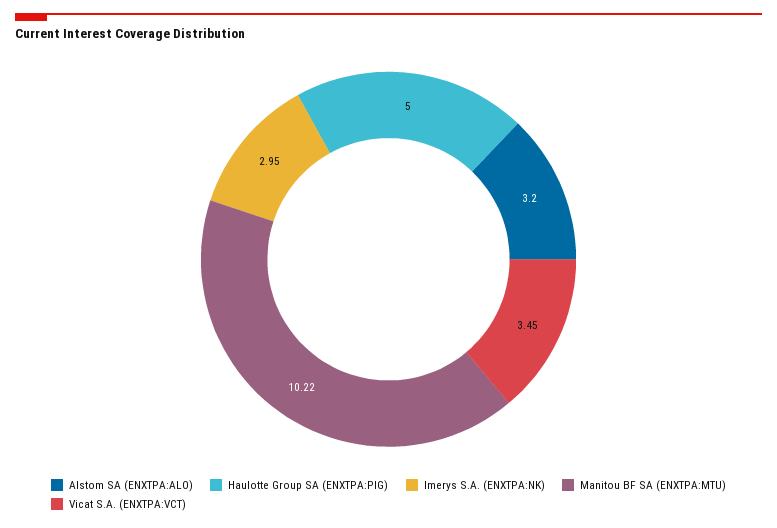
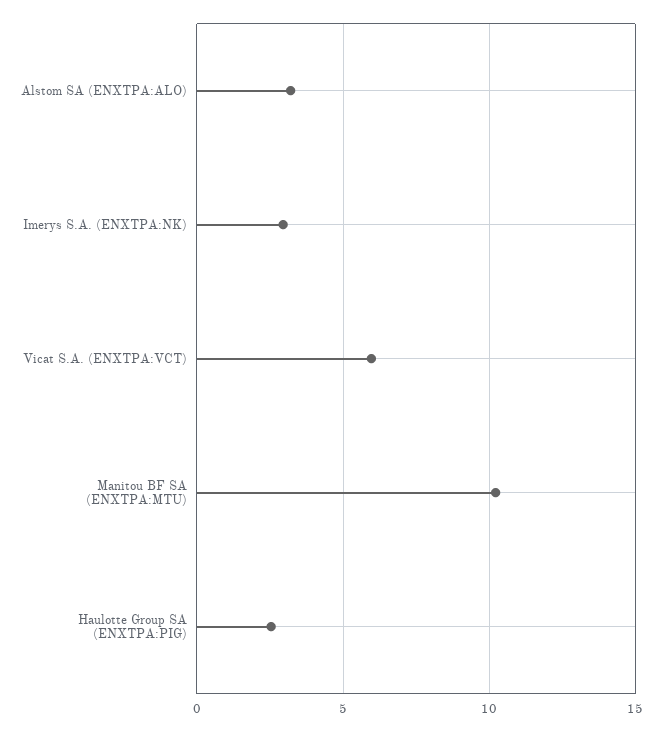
  {
    "Alstom SA (ENXTPA:ALO)": 3.2,
-   "Haulotte Group SA (ENXTPA:PIG)": 5,
+   "Haulotte Group SA (ENXTPA:PIG)": 2.5,
    "Imerys S.A. (ENXTPA:NK)": 2.95,
    "Manitou BF SA (ENXTPA:MTU)": 10.22,
-   "Vicat S.A. (ENXTPA:VCT)": 3.45
+   "Vicat S.A. (ENXTPA:VCT)": 6
  }

